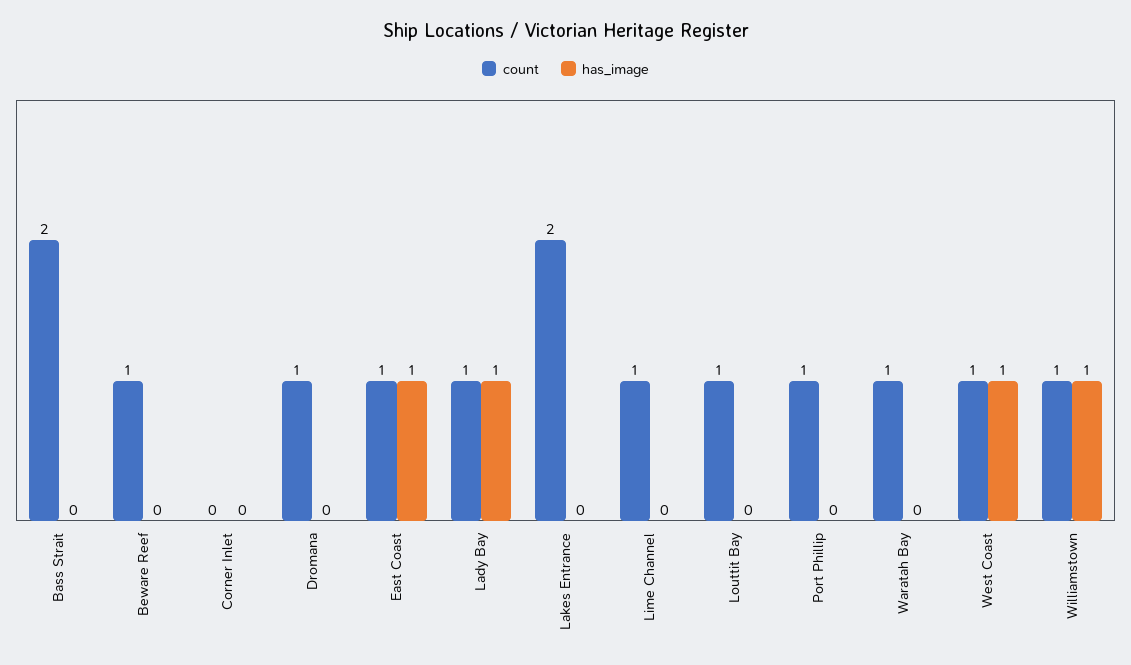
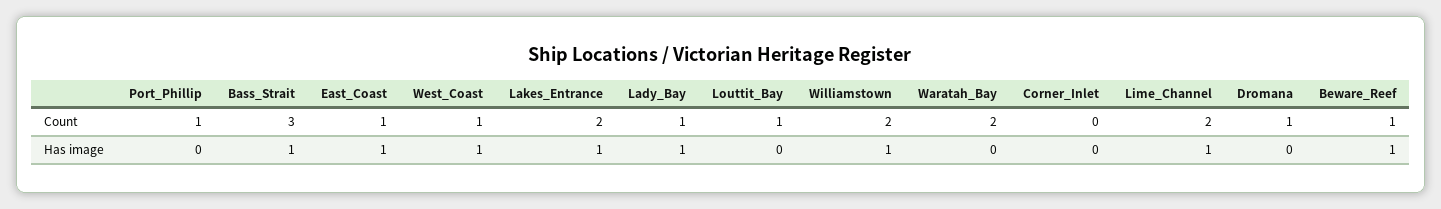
  {
    "count": {
-     "Bass Strait": 2,
+     "Bass Strait": 3,
      "Beware Reef": 1,
      "Corner Inlet": 0,
      "Dromana": 1,
      "East Coast": 1,
      "Lady Bay": 1,
      "Lakes Entrance": 2,
-     "Lime Channel": 1,
+     "Lime Channel": 2,
      "Louttit Bay": 1,
      "Port Phillip": 1,
-     "Waratah Bay": 1,
+     "Waratah Bay": 2,
      "West Coast": 1,
-     "Williamstown": 1
+     "Williamstown": 2
    },
    "has_image": {
-     "Bass Strait": 0,
+     "Bass Strait": 1,
-     "Beware Reef": 0,
+     "Beware Reef": 1,
      "Corner Inlet": 0,
      "Dromana": 0,
      "East Coast": 1,
      "Lady Bay": 1,
-     "Lakes Entrance": 0,
+     "Lakes Entrance": 1,
-     "Lime Channel": 0,
+     "Lime Channel": 1,
      "Louttit Bay": 0,
      "Port Phillip": 0,
      "Waratah Bay": 0,
      "West Coast": 1,
      "Williamstown": 1
    }
  }

